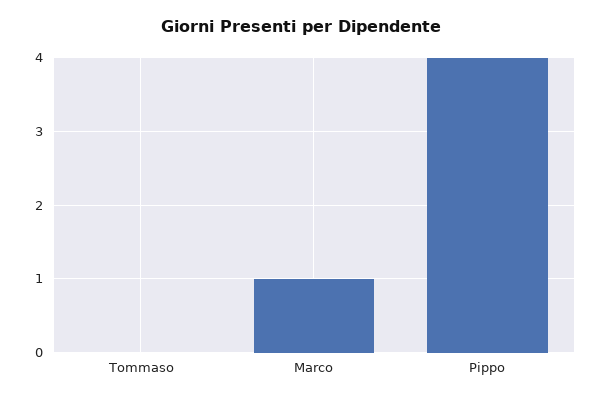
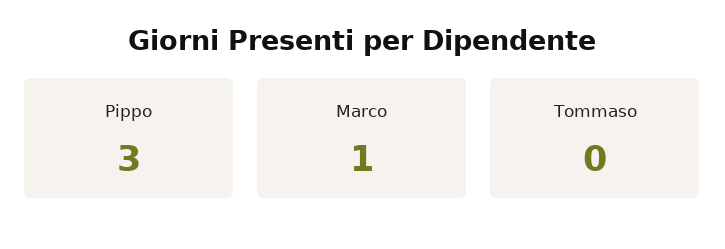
  {
    "Tommaso": 0,
    "Marco": 1,
-   "Pippo": 4
+   "Pippo": 3
  }

